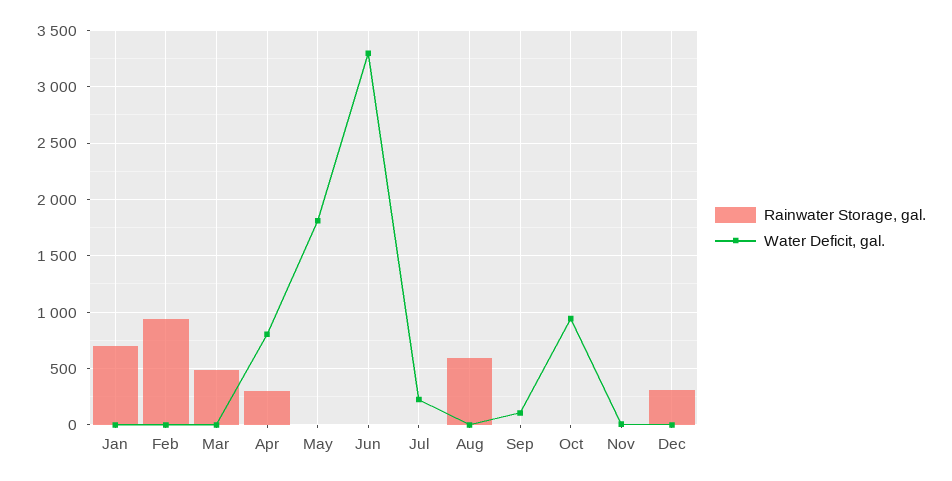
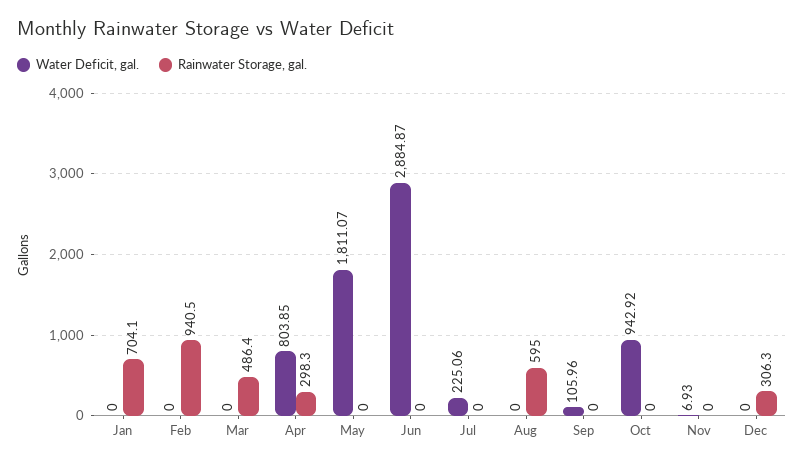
  {
    "Rainwater Storage, gal.": {
      "Jan": 704.1,
      "Feb": 940.5,
      "Mar": 486.4,
      "Apr": 298.3,
      "May": 0,
      "Jun": 0,
      "Jul": 0,
      "Aug": 595,
      "Sep": 0,
      "Oct": 0,
      "Nov": 0,
      "Dec": 306.3
    },
    "Water Deficit, gal.": {
      "Jan": 0,
      "Feb": 0,
      "Mar": 0,
      "Apr": 803.85,
      "May": 1811.07,
-     "Jun": 3300,
+     "Jun": 2884.87,
      "Jul": 225.06,
      "Aug": 0,
      "Sep": 105.96,
      "Oct": 942.92,
      "Nov": 6.93,
      "Dec": 0
    }
  }

